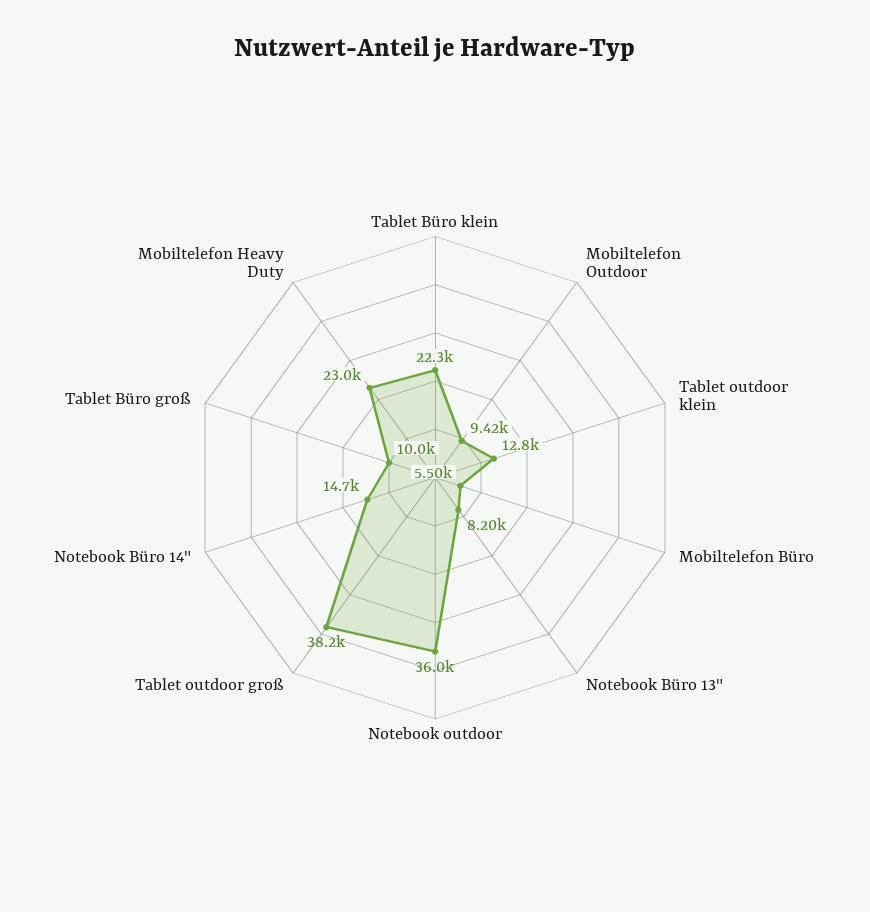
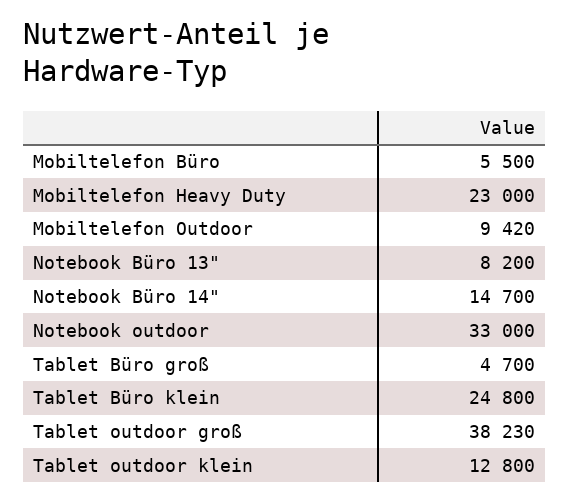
  {
-   "Tablet Büro klein": 22300,
+   "Tablet Büro klein": 24800,
    "Mobiltelefon Outdoor": 9420,
    "Tablet outdoor klein": 12800,
    "Mobiltelefon Büro": 5500,
    "Notebook Büro 13\"": 8200,
-   "Notebook outdoor": 36000,
+   "Notebook outdoor": 33000,
    "Tablet outdoor groß": 38230,
    "Notebook Büro 14\"": 14700,
-   "Tablet Büro groß": 10000,
+   "Tablet Büro groß": 4700,
    "Mobiltelefon Heavy Duty": 23000
  }

